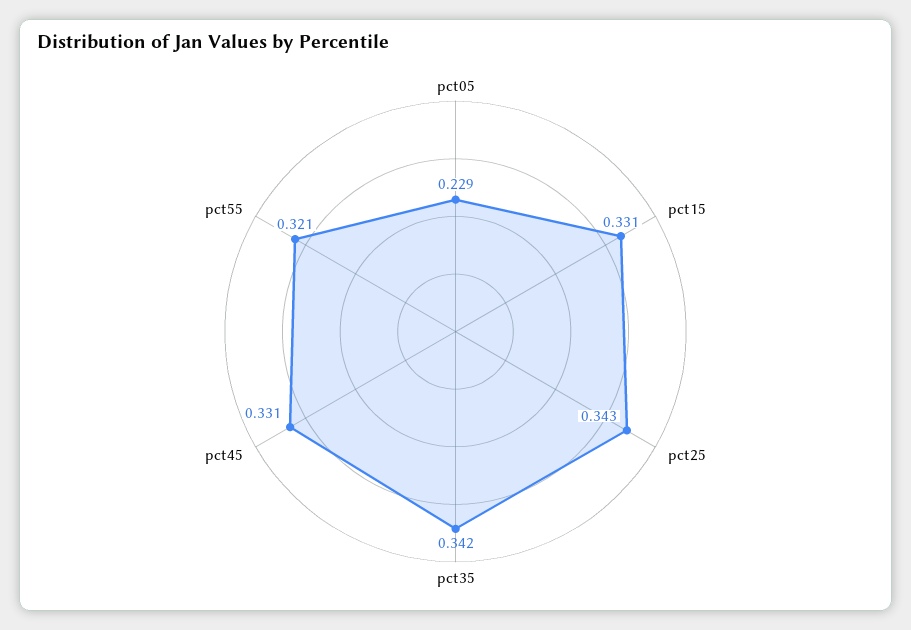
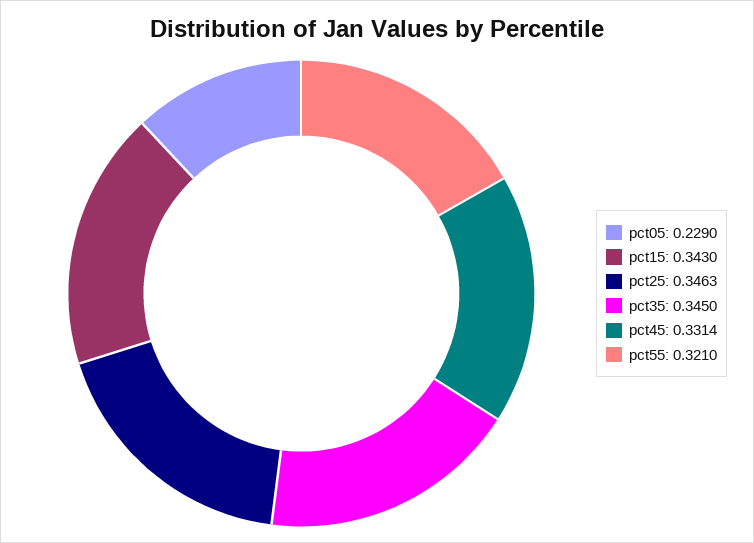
  {
    "pct05": 0.229,
-   "pct15": 0.331,
+   "pct15": 0.343,
-   "pct25": 0.343,
+   "pct25": 0.3463,
-   "pct35": 0.342,
+   "pct35": 0.345,
    "pct45": 0.3314,
    "pct55": 0.321
  }

